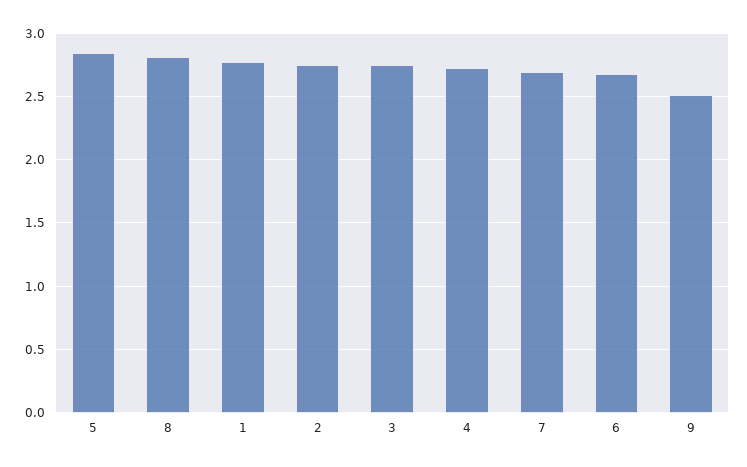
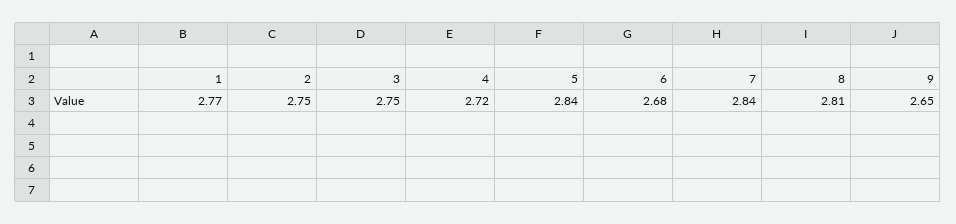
  {
    "5": 2.84,
    "8": 2.81,
    "1": 2.77,
    "2": 2.75,
    "3": 2.75,
    "4": 2.72,
-   "7": 2.7,
+   "7": 2.84,
    "6": 2.68,
-   "9": 2.5
+   "9": 2.65
  }

